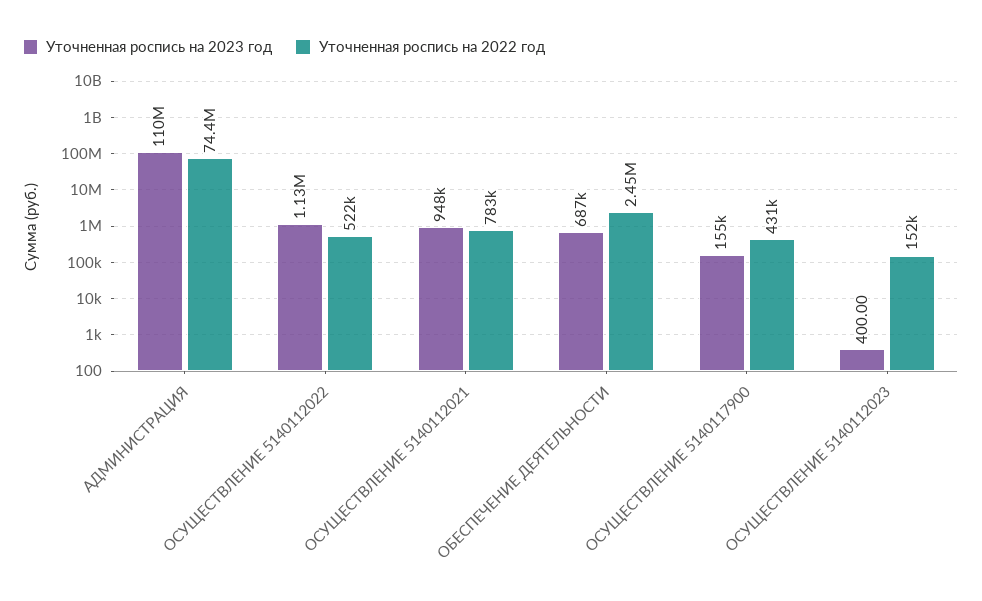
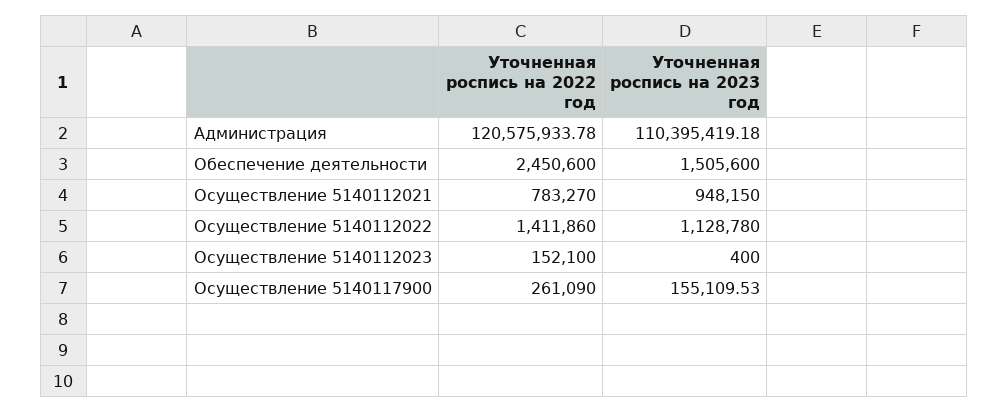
  {
    "Уточненная роспись на 2023 год": {
      "АДМИНИСТРАЦИЯ": 110395419.18,
      "ОСУЩЕСТВЛЕНИЕ 5140112022": 1128780,
      "ОСУЩЕСТВЛЕНИЕ 5140112021": 948150,
-     "ОБЕСПЕЧЕНИЕ ДЕЯТЕЛЬНОСТИ": 687000,
+     "ОБЕСПЕЧЕНИЕ ДЕЯТЕЛЬНОСТИ": 1505600,
      "ОСУЩЕСТВЛЕНИЕ 5140117900": 155109.53,
      "ОСУЩЕСТВЛЕНИЕ 5140112023": 400
    },
    "Уточненная роспись на 2022 год": {
-     "АДМИНИСТРАЦИЯ": 74400000,
+     "АДМИНИСТРАЦИЯ": 120575933.78,
-     "ОСУЩЕСТВЛЕНИЕ 5140112022": 522000,
+     "ОСУЩЕСТВЛЕНИЕ 5140112022": 1411860,
      "ОСУЩЕСТВЛЕНИЕ 5140112021": 783270,
      "ОБЕСПЕЧЕНИЕ ДЕЯТЕЛЬНОСТИ": 2450600,
-     "ОСУЩЕСТВЛЕНИЕ 5140117900": 431000,
+     "ОСУЩЕСТВЛЕНИЕ 5140117900": 261090,
      "ОСУЩЕСТВЛЕНИЕ 5140112023": 152100
    }
  }

